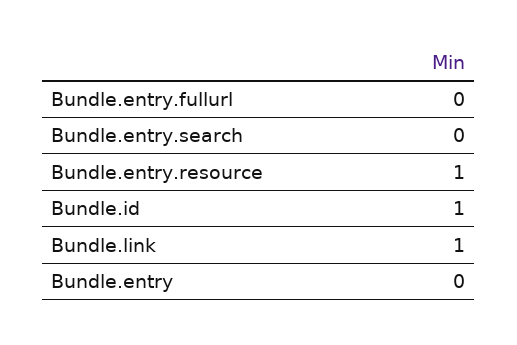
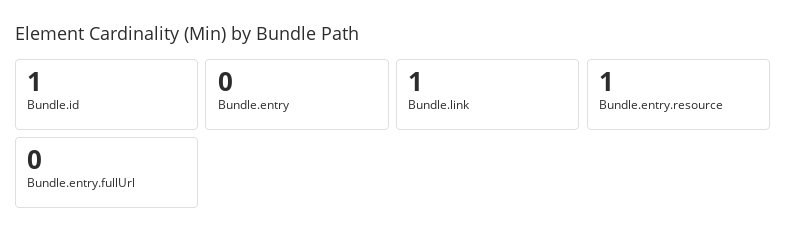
  {
    "Bundle.entry.fullurl": 0,
-   "Bundle.entry.search": 0,
    "Bundle.entry.resource": 1,
    "Bundle.id": 1,
    "Bundle.link": 1,
    "Bundle.entry": 0
  }

